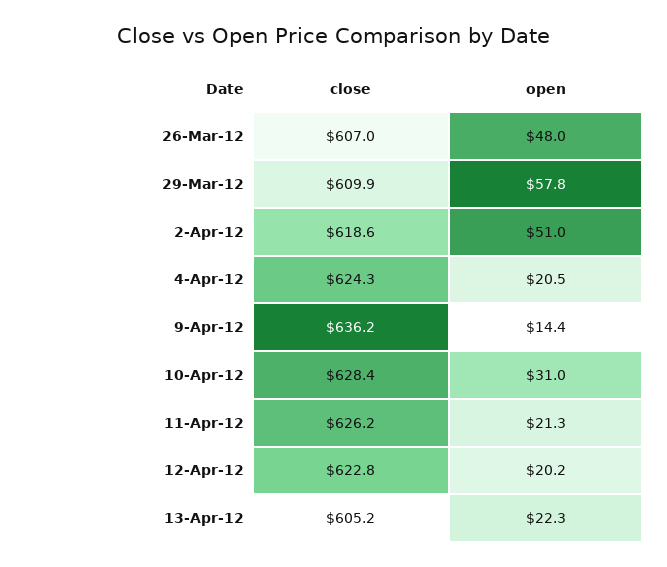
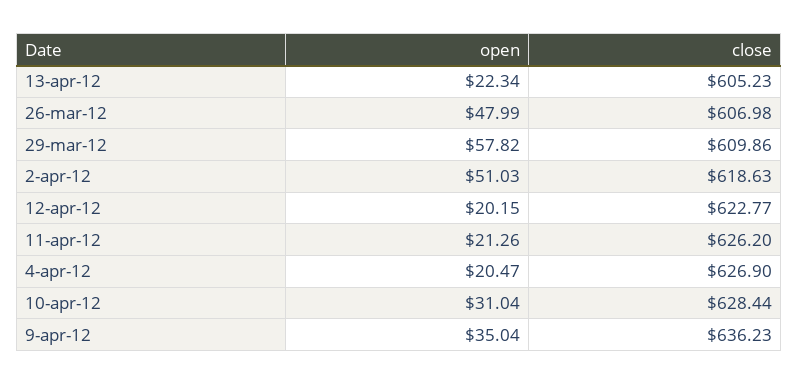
  {
    "close": {
      "26-Mar-12": 606.98,
      "29-Mar-12": 609.86,
      "2-Apr-12": 618.63,
-     "4-Apr-12": 624.3,
+     "4-Apr-12": 626.9,
      "9-Apr-12": 636.23,
      "10-Apr-12": 628.44,
      "11-Apr-12": 626.2,
      "12-Apr-12": 622.77,
      "13-Apr-12": 605.23
    },
    "open": {
      "26-Mar-12": 47.99,
      "29-Mar-12": 57.82,
      "2-Apr-12": 51.03,
      "4-Apr-12": 20.47,
-     "9-Apr-12": 14.4,
+     "9-Apr-12": 35.04,
      "10-Apr-12": 31.04,
      "11-Apr-12": 21.26,
      "12-Apr-12": 20.15,
      "13-Apr-12": 22.34
    }
  }

